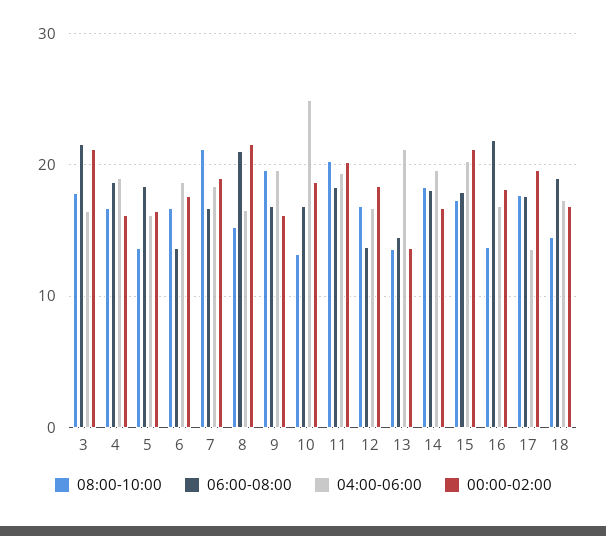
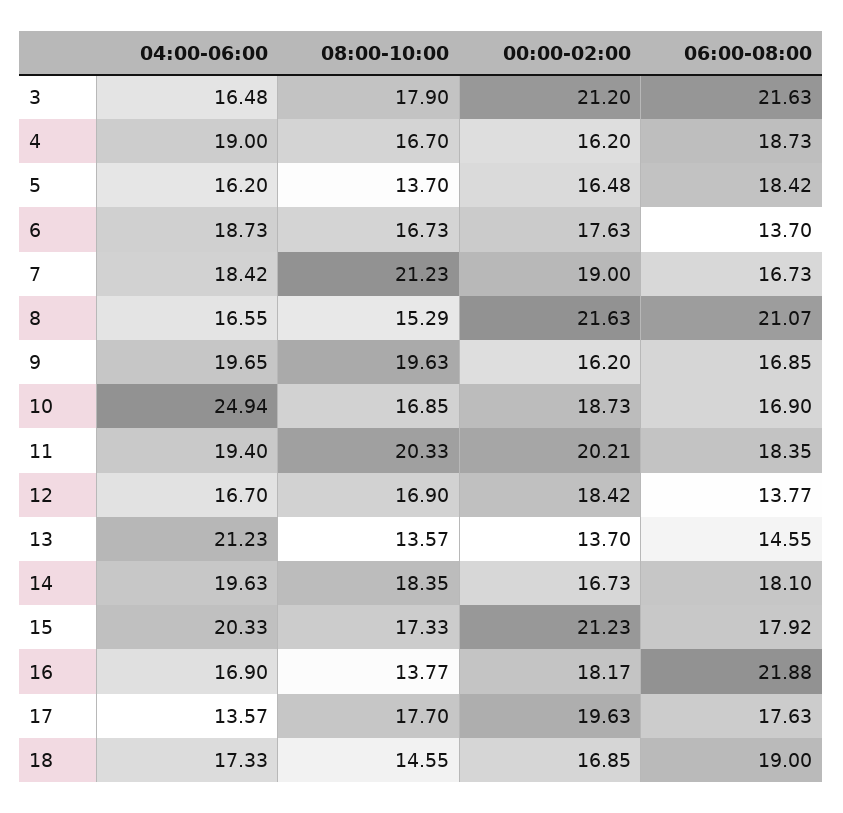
  {
    "08:00-10:00": {
      "3": 17.9,
      "4": 16.7,
      "5": 13.7,
      "6": 16.73,
      "7": 21.23,
      "8": 15.29,
      "9": 19.63,
-     "10": 13,
+     "10": 16.85,
      "11": 20.33,
      "12": 16.9,
      "13": 13.57,
      "14": 18.35,
      "15": 17.33,
      "16": 13.77,
      "17": 17.7,
      "18": 14.55
    },
    "06:00-08:00": {
      "3": 21.63,
      "4": 18.73,
      "5": 18.42,
      "6": 13.7,
      "7": 16.73,
      "8": 21.07,
      "9": 16.85,
      "10": 16.9,
      "11": 18.35,
      "12": 13.77,
      "13": 14.55,
      "14": 18.1,
      "15": 17.92,
      "16": 21.88,
      "17": 17.63,
      "18": 19
    },
    "04:00-06:00": {
      "3": 16.48,
      "4": 19,
      "5": 16.2,
      "6": 18.73,
      "7": 18.42,
      "8": 16.55,
      "9": 19.65,
      "10": 24.94,
      "11": 19.4,
      "12": 16.7,
      "13": 21.23,
      "14": 19.63,
      "15": 20.33,
      "16": 16.9,
      "17": 13.57,
      "18": 17.33
    },
    "00:00-02:00": {
      "3": 21.2,
      "4": 16.2,
      "5": 16.48,
      "6": 17.63,
      "7": 19,
      "8": 21.63,
      "9": 16.2,
      "10": 18.73,
      "11": 20.21,
      "12": 18.42,
      "13": 13.7,
      "14": 16.73,
      "15": 21.23,
      "16": 18.17,
      "17": 19.63,
      "18": 16.85
    }
  }

